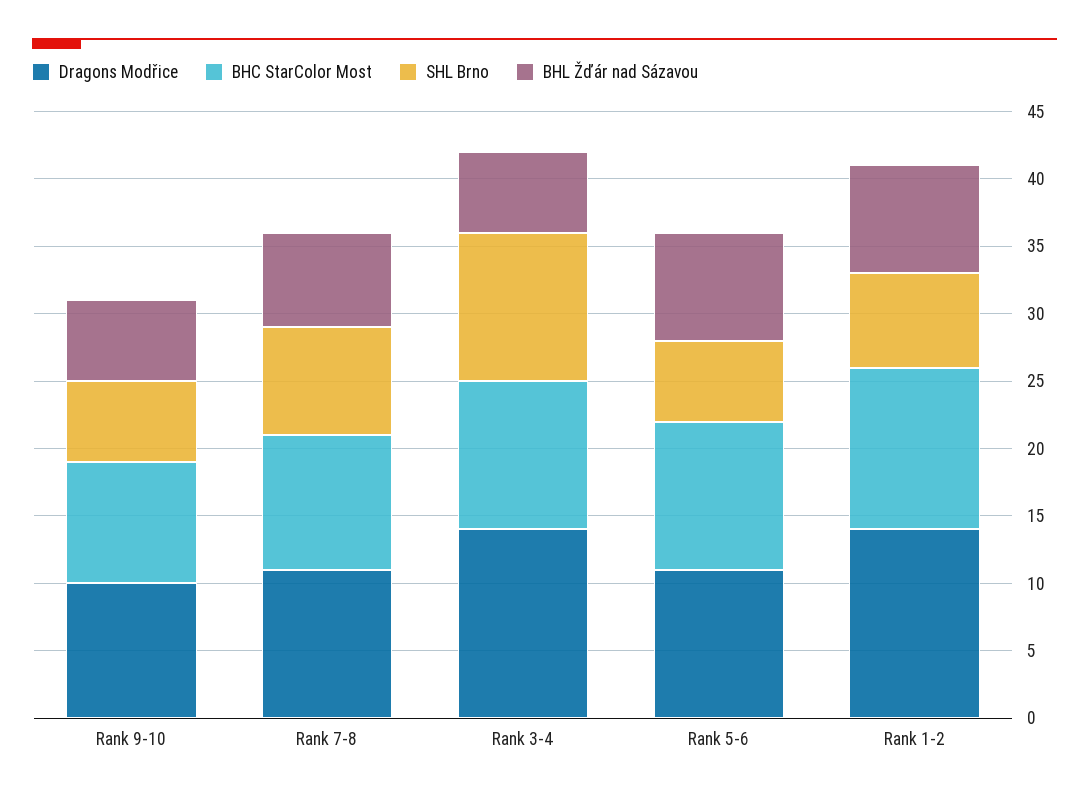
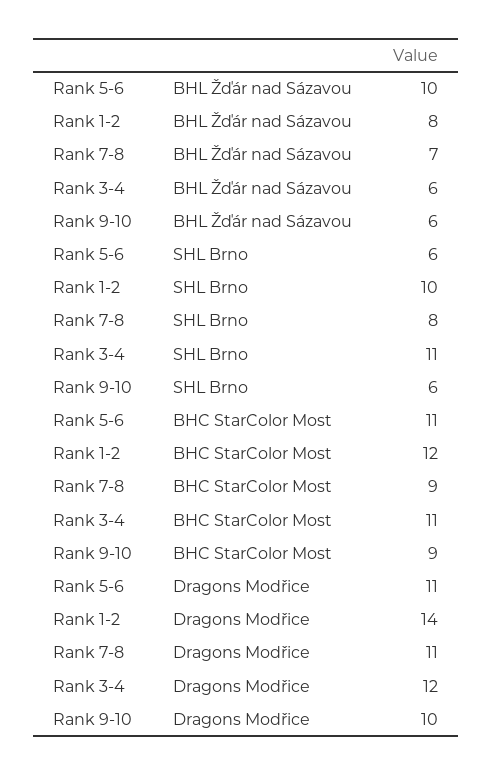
  {
    "Dragons Modřice": {
      "Rank 9-10": 10,
      "Rank 7-8": 11,
-     "Rank 3-4": 14,
+     "Rank 3-4": 12,
      "Rank 5-6": 11,
      "Rank 1-2": 14
    },
    "BHC StarColor Most": {
      "Rank 9-10": 9,
-     "Rank 7-8": 10,
+     "Rank 7-8": 9,
      "Rank 3-4": 11,
      "Rank 5-6": 11,
      "Rank 1-2": 12
    },
    "SHL Brno": {
      "Rank 9-10": 6,
      "Rank 7-8": 8,
      "Rank 3-4": 11,
      "Rank 5-6": 6,
-     "Rank 1-2": 7
+     "Rank 1-2": 10
    },
    "BHL Žďár nad Sázavou": {
      "Rank 9-10": 6,
      "Rank 7-8": 7,
      "Rank 3-4": 6,
-     "Rank 5-6": 8,
+     "Rank 5-6": 10,
      "Rank 1-2": 8
    }
  }

